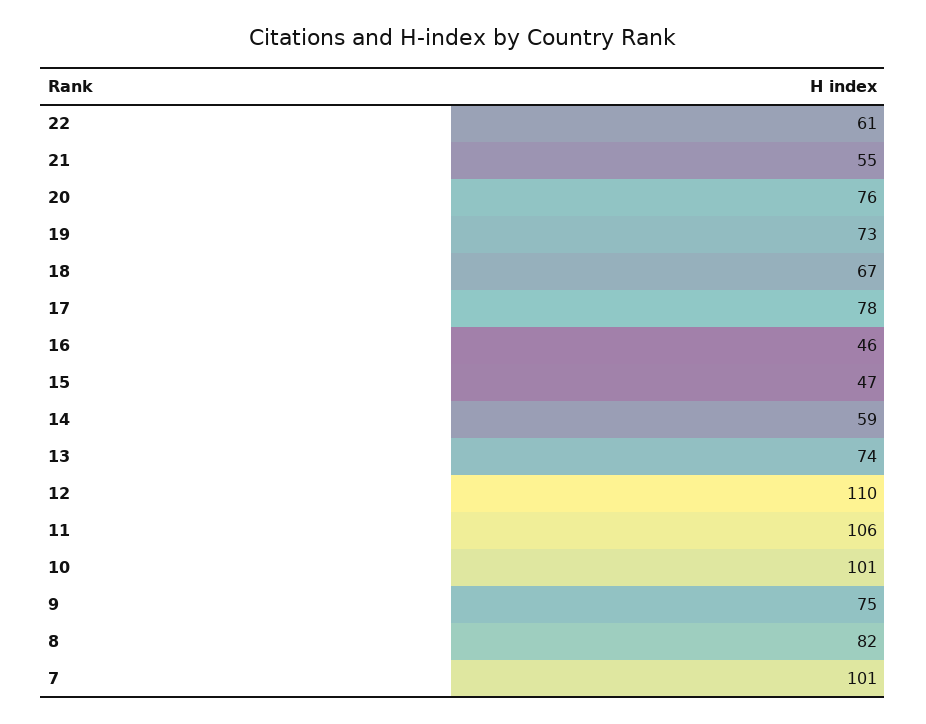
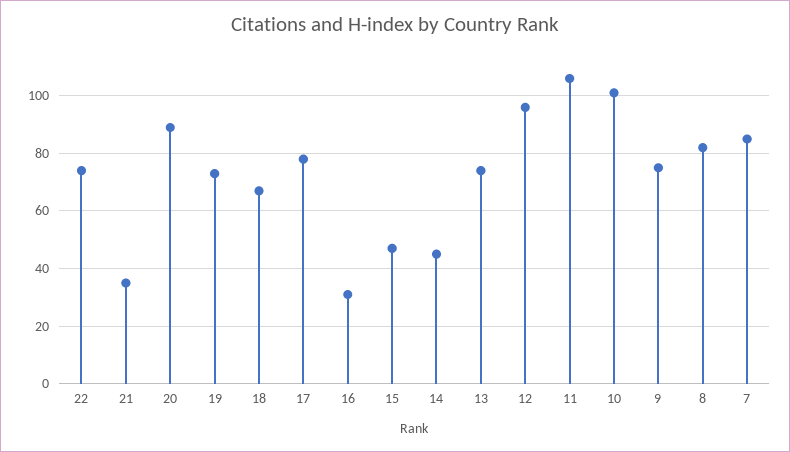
  {
-   "22": 61,
+   "22": 75,
-   "21": 55,
+   "21": 35,
-   "20": 76,
+   "20": 90,
    "19": 73,
    "18": 67,
    "17": 78,
-   "16": 46,
+   "16": 30,
    "15": 47,
-   "14": 59,
+   "14": 45,
    "13": 74,
-   "12": 110,
+   "12": 95,
    "11": 106,
    "10": 101,
    "9": 75,
    "8": 82,
-   "7": 101
+   "7": 85
  }

